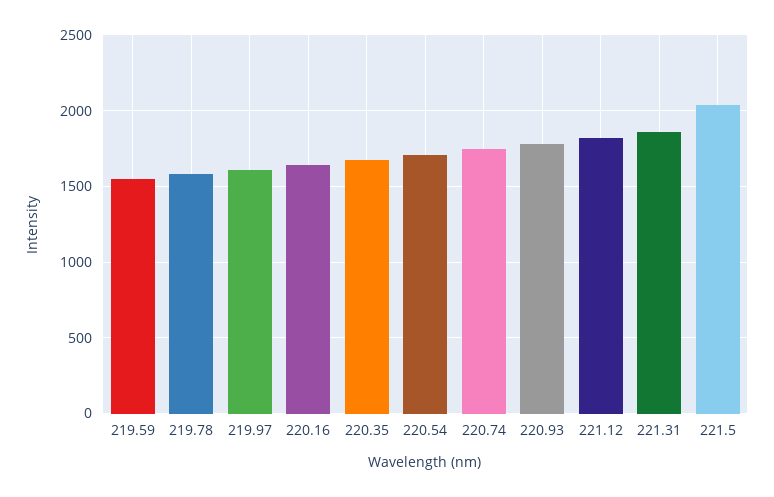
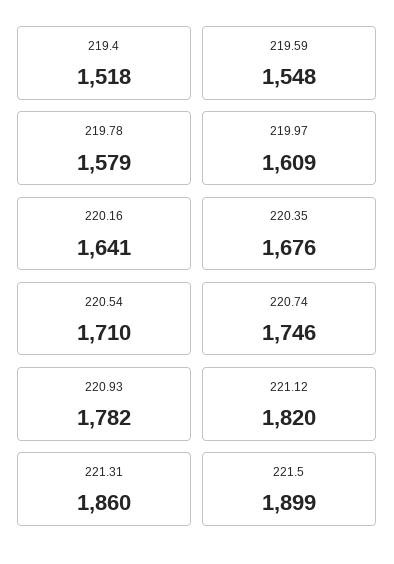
  {
    "219.59": 1548,
    "219.78": 1579,
    "219.97": 1609,
    "220.16": 1641,
    "220.35": 1676,
    "220.54": 1710,
    "220.74": 1746,
    "220.93": 1782,
    "221.12": 1820,
    "221.31": 1860,
-   "221.5": 2050
+   "221.5": 1899,
+   "219.4": 1518
  }

